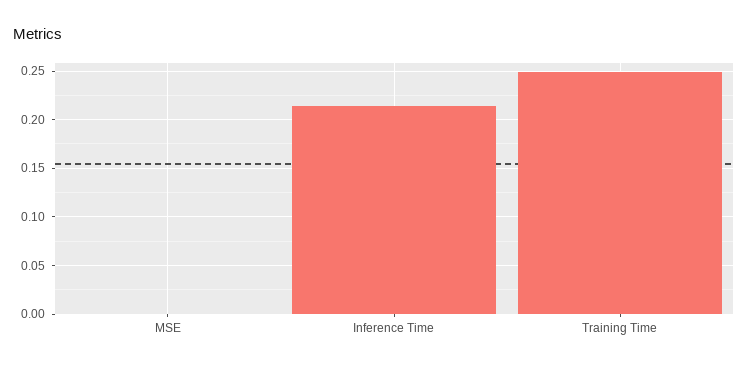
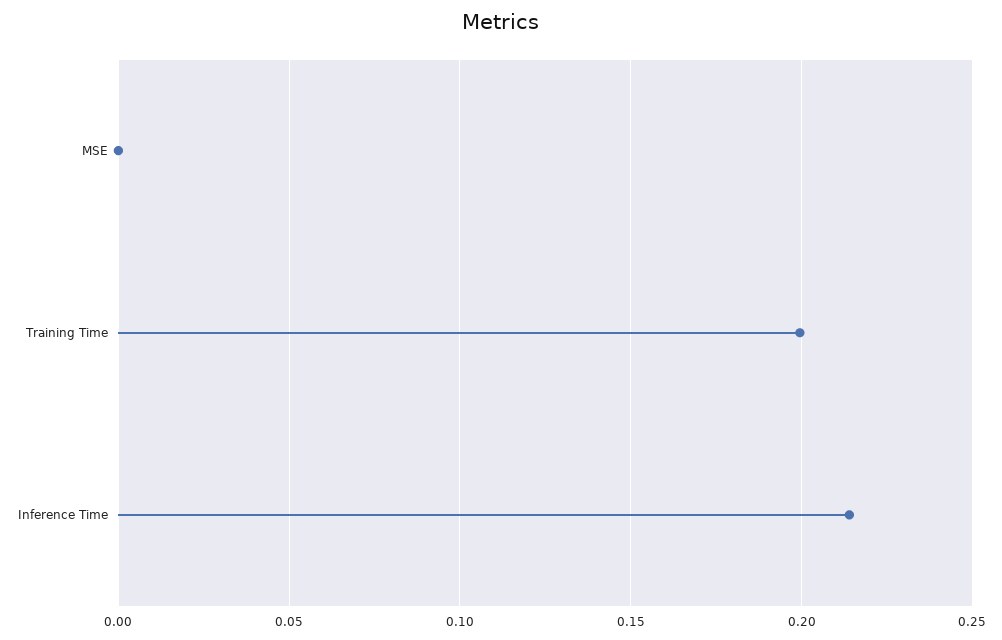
  {
    "MSE": 0,
    "Inference Time": 0.215,
-   "Training Time": 0.25
+   "Training Time": 0.2
  }

